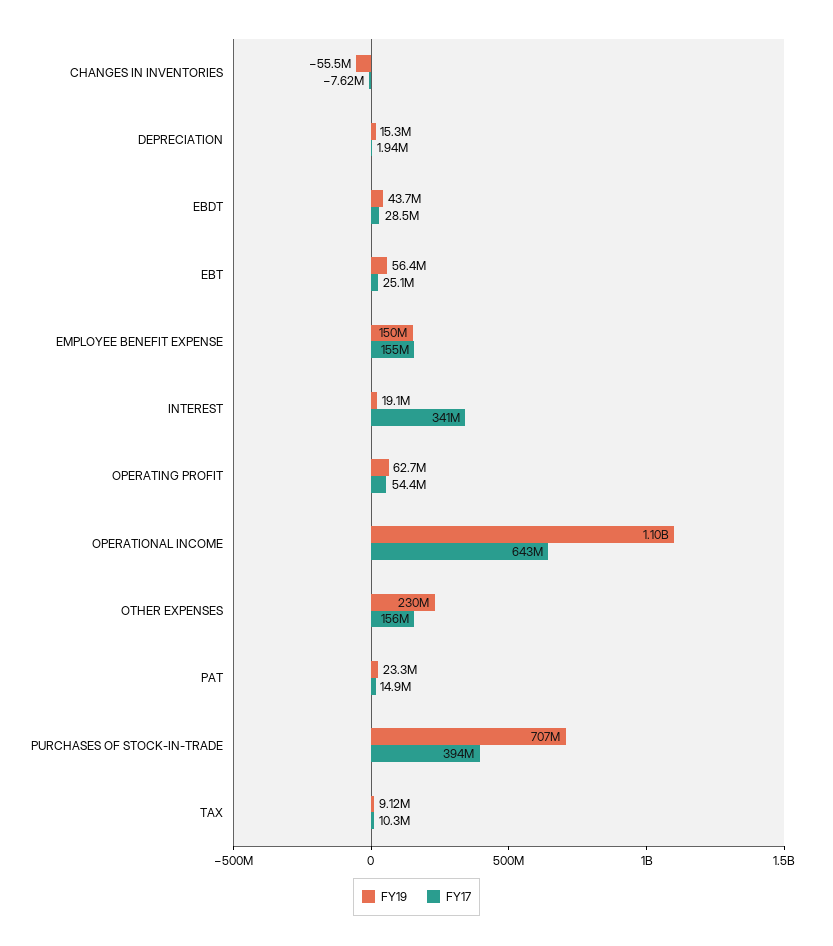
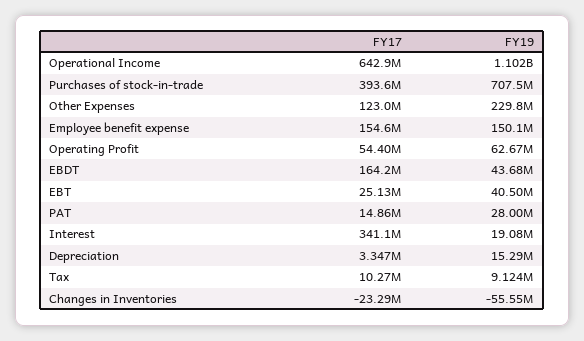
  {
    "FY19": {
      "CHANGES IN INVENTORIES": -55550000,
      "DEPRECIATION": 15290000,
      "EBDT": 43680000,
-     "EBT": 56400000,
+     "EBT": 40500000,
      "EMPLOYEE BENEFIT EXPENSE": 150100000,
      "INTEREST": 19080000,
      "OPERATING PROFIT": 62670000,
      "OPERATIONAL INCOME": 1102000000,
      "OTHER EXPENSES": 229800000,
-     "PAT": 23300000,
+     "PAT": 28000000,
      "PURCHASES OF STOCK-IN-TRADE": 707500000,
      "TAX": 9124000
    },
    "FY17": {
-     "CHANGES IN INVENTORIES": -7620000,
+     "CHANGES IN INVENTORIES": -23290000,
-     "DEPRECIATION": 1940000,
+     "DEPRECIATION": 3347000,
-     "EBDT": 28500000,
+     "EBDT": 164200000,
      "EBT": 25130000,
      "EMPLOYEE BENEFIT EXPENSE": 154600000,
      "INTEREST": 341100000,
      "OPERATING PROFIT": 54400000,
      "OPERATIONAL INCOME": 642900000,
-     "OTHER EXPENSES": 156000000,
+     "OTHER EXPENSES": 123000000,
      "PAT": 14860000,
      "PURCHASES OF STOCK-IN-TRADE": 393600000,
      "TAX": 10270000
    }
  }

